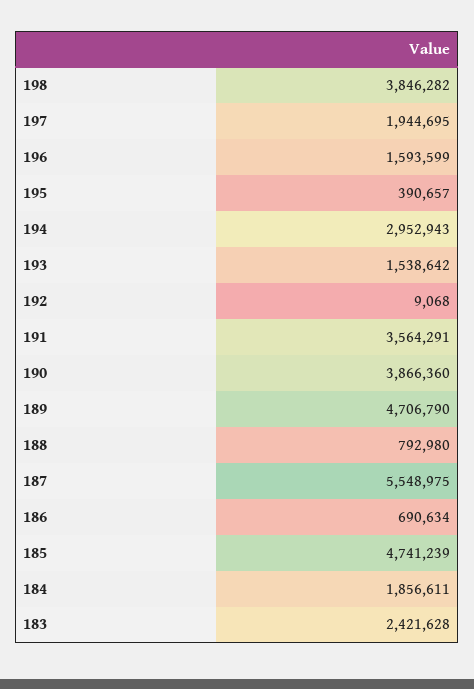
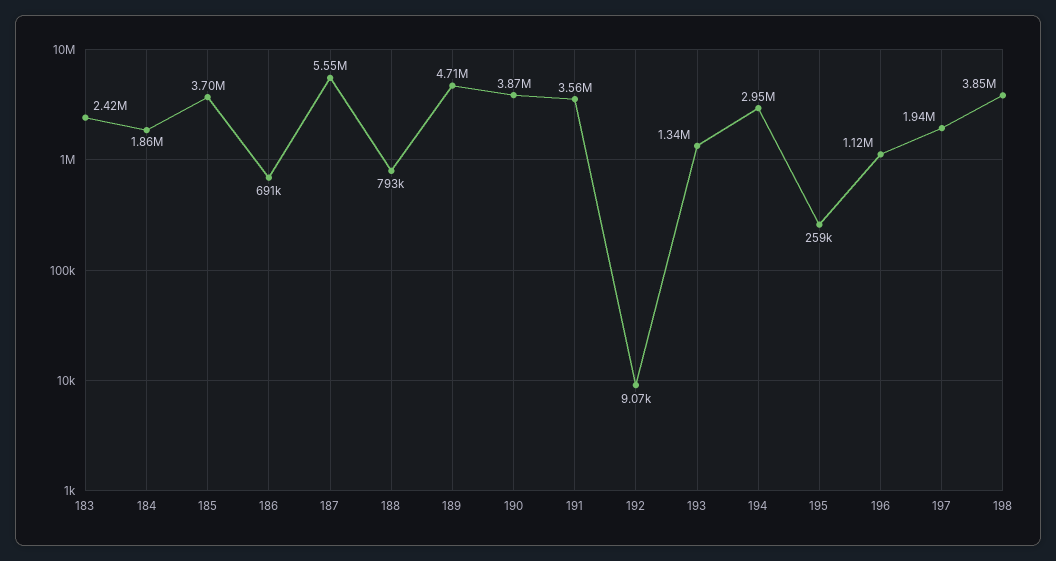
  {
    "198": 3846282,
    "197": 1944695,
-   "196": 1593599,
+   "196": 1120000,
-   "195": 390657,
+   "195": 259000,
    "194": 2952943,
-   "193": 1538642,
+   "193": 1340000,
    "192": 9068,
    "191": 3564291,
    "190": 3866360,
    "189": 4706790,
    "188": 792980,
    "187": 5548975,
    "186": 690634,
-   "185": 4741239,
+   "185": 3700000,
    "184": 1856611,
    "183": 2421628
  }

